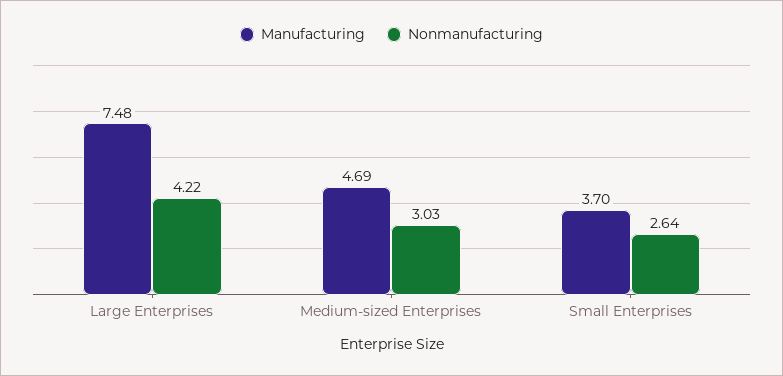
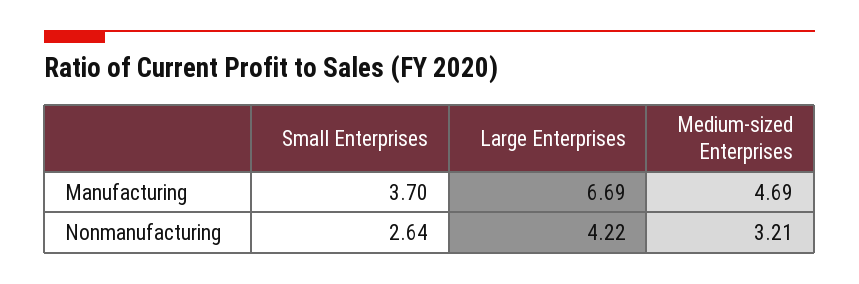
  {
    "Manufacturing": {
-     "Large Enterprises": 7.48,
+     "Large Enterprises": 6.69,
      "Medium-sized Enterprises": 4.69,
      "Small Enterprises": 3.7
    },
    "Nonmanufacturing": {
      "Large Enterprises": 4.22,
-     "Medium-sized Enterprises": 3.03,
+     "Medium-sized Enterprises": 3.21,
      "Small Enterprises": 2.64
    }
  }

